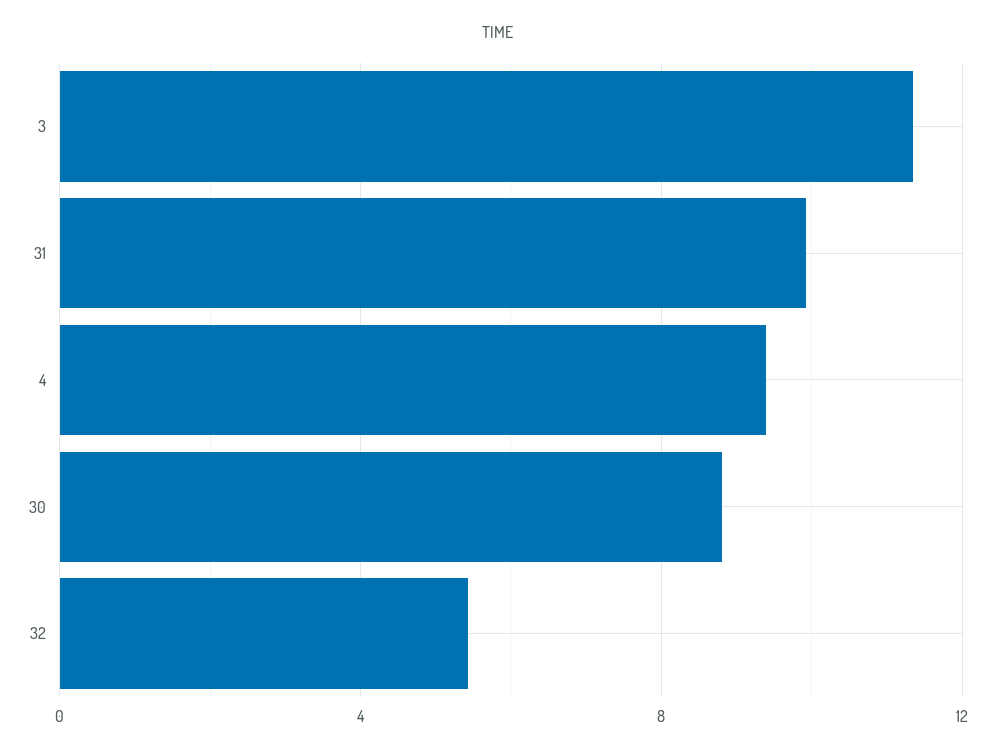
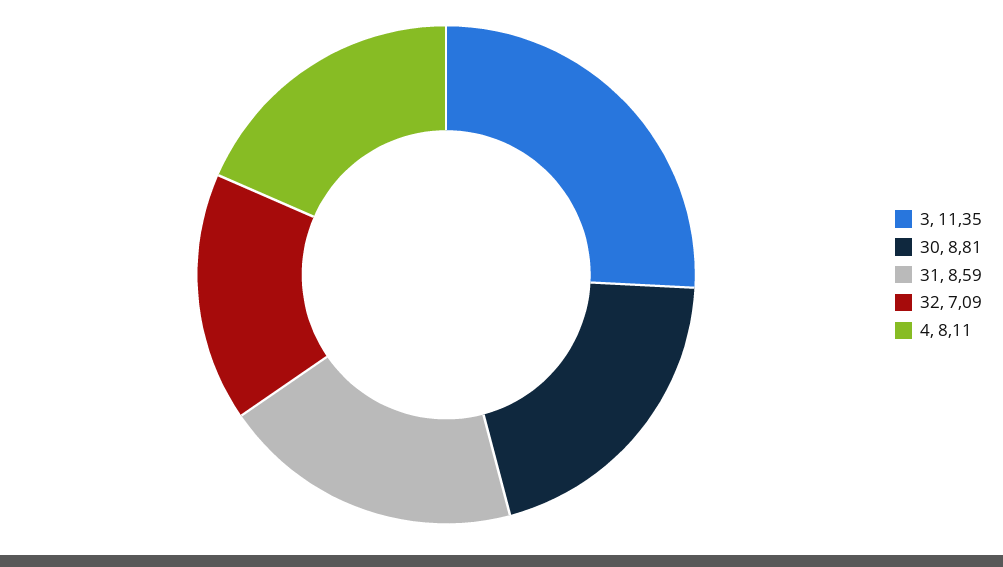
  {
    "3": 11.35,
-   "31": 10,
+   "31": 8.59,
-   "4": 9.5,
+   "4": 8.11,
    "30": 8.81,
-   "32": 5.5
+   "32": 7.09
  }

